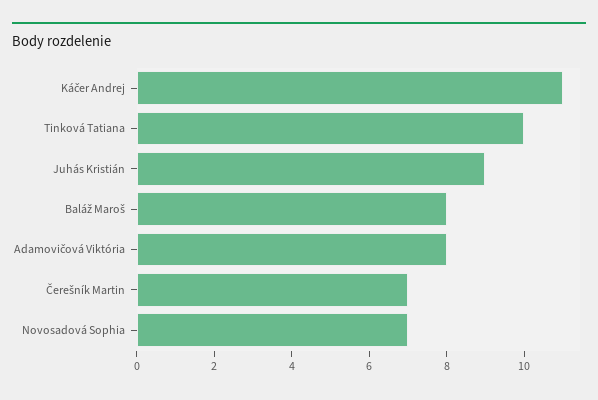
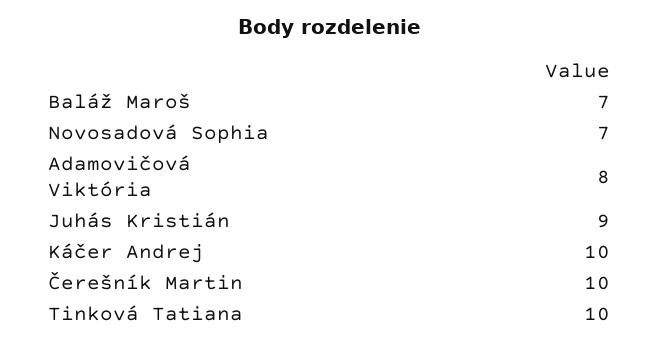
  {
-   "Káčer Andrej": 11,
+   "Káčer Andrej": 10,
    "Tinková Tatiana": 10,
    "Juhás Kristián": 9,
-   "Baláž Maroš": 8,
+   "Baláž Maroš": 7,
    "Adamovičová Viktória": 8,
-   "Čerešník Martin": 7,
+   "Čerešník Martin": 10,
    "Novosadová Sophia": 7
  }

